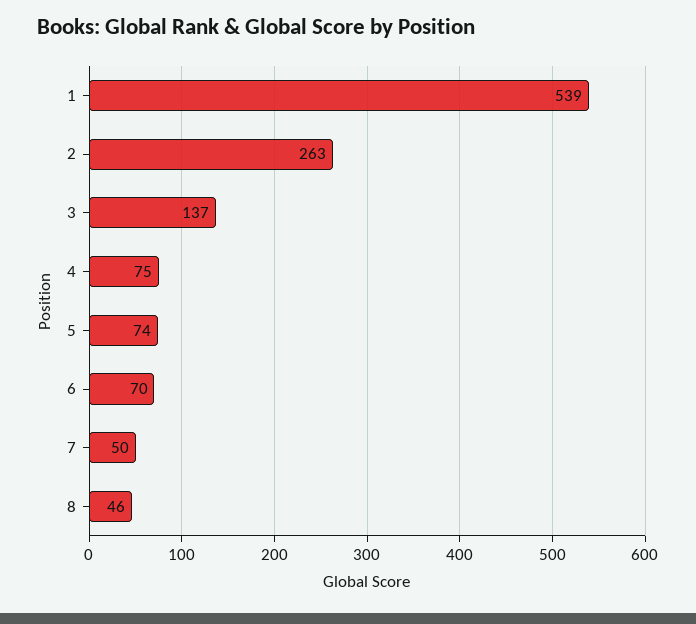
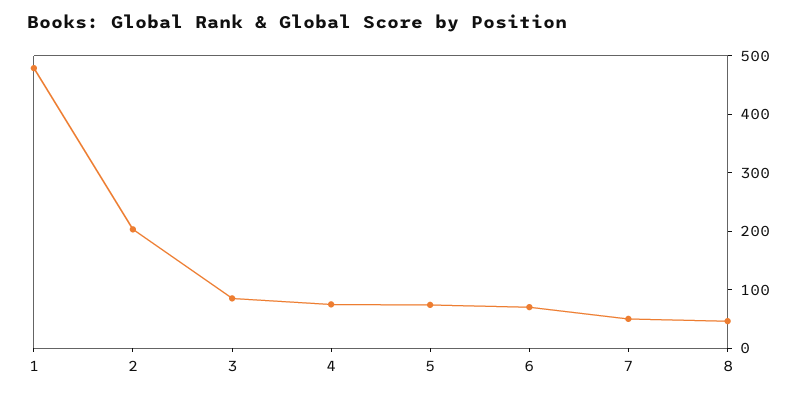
  {
-   "1": 539,
+   "1": 480,
-   "2": 263,
+   "2": 200,
-   "3": 137,
+   "3": 80,
    "4": 75,
    "5": 74,
    "6": 70,
    "7": 50,
    "8": 46
  }

